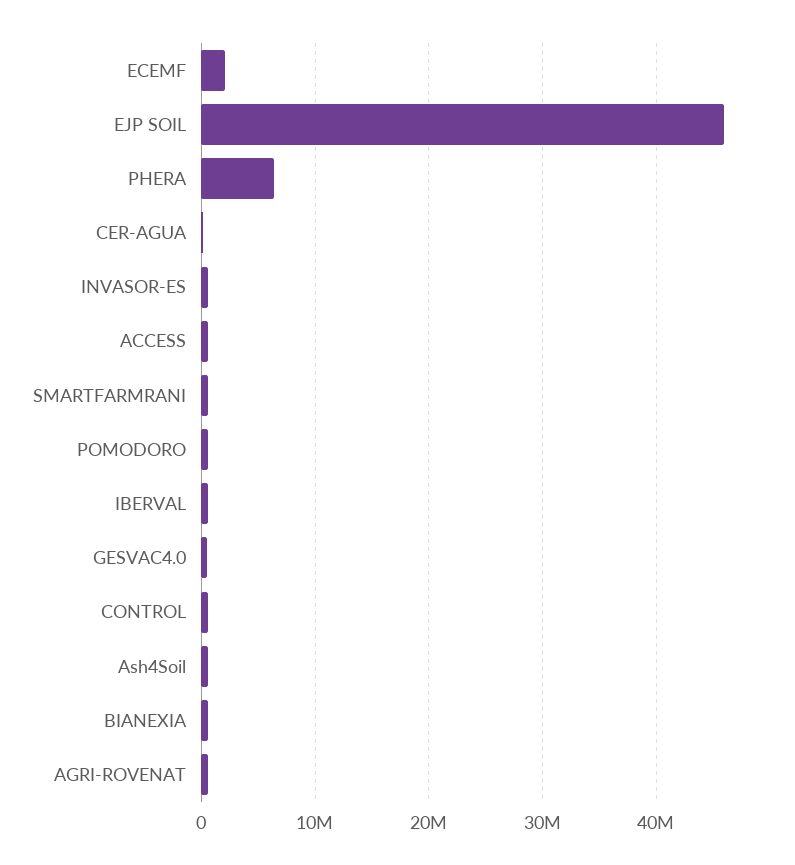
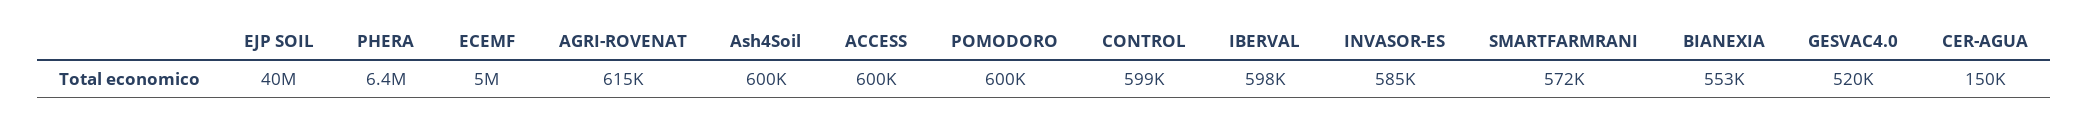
  {
-   "ECEMF": 2000000,
+   "ECEMF": 5000000,
-   "EJP SOIL": 46000000,
+   "EJP SOIL": 40000000,
    "PHERA": 6400000,
    "CER-AGUA": 150000,
    "INVASOR-ES": 585000,
    "ACCESS": 600000,
    "SMARTFARMRANI": 572000,
    "POMODORO": 600000,
    "IBERVAL": 598000,
    "GESVAC4.0": 520000,
    "CONTROL": 599000,
    "Ash4Soil": 600000,
    "BIANEXIA": 553000,
    "AGRI-ROVENAT": 615000
  }

